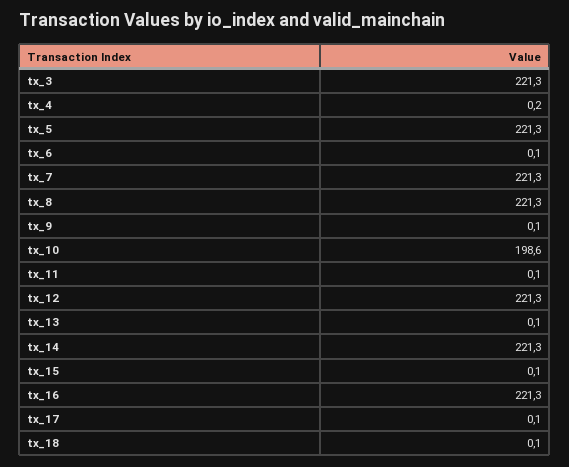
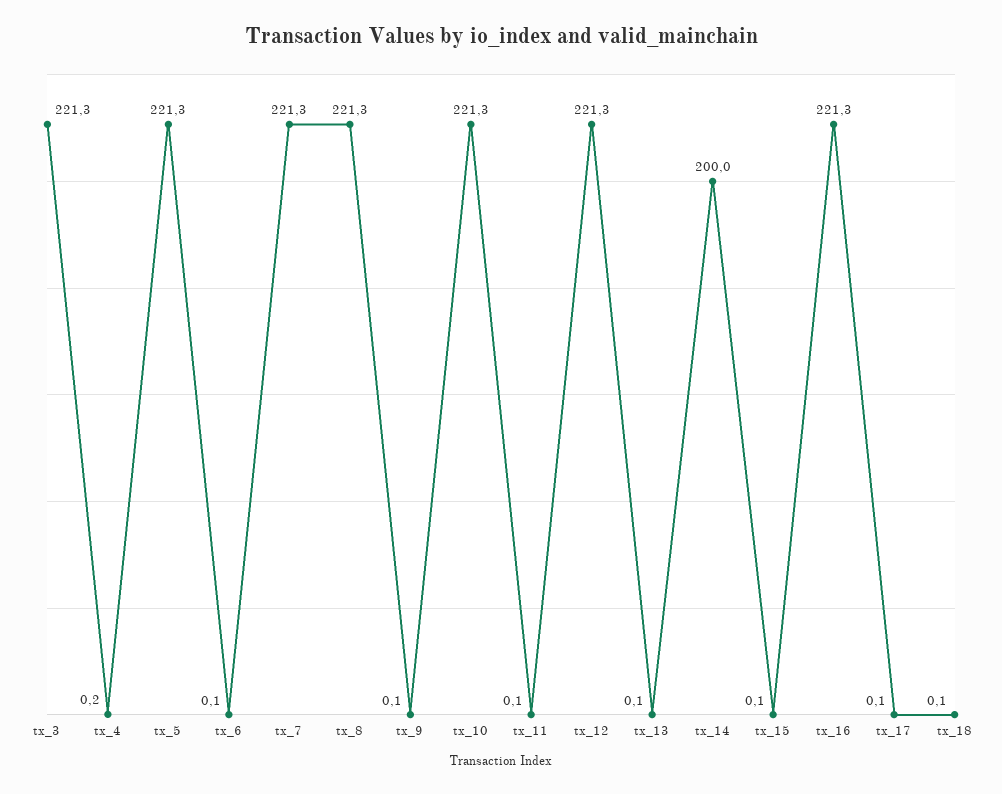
  {
    "tx_3": 221.3,
    "tx_4": 0.2,
    "tx_5": 221.3,
    "tx_6": 0.1,
    "tx_7": 221.3,
    "tx_8": 221.3,
    "tx_9": 0.1,
-   "tx_10": 198.6,
+   "tx_10": 221.3,
    "tx_11": 0.1,
    "tx_12": 221.3,
    "tx_13": 0.1,
-   "tx_14": 221.3,
+   "tx_14": 200,
    "tx_15": 0.1,
    "tx_16": 221.3,
    "tx_17": 0.1,
    "tx_18": 0.1
  }

